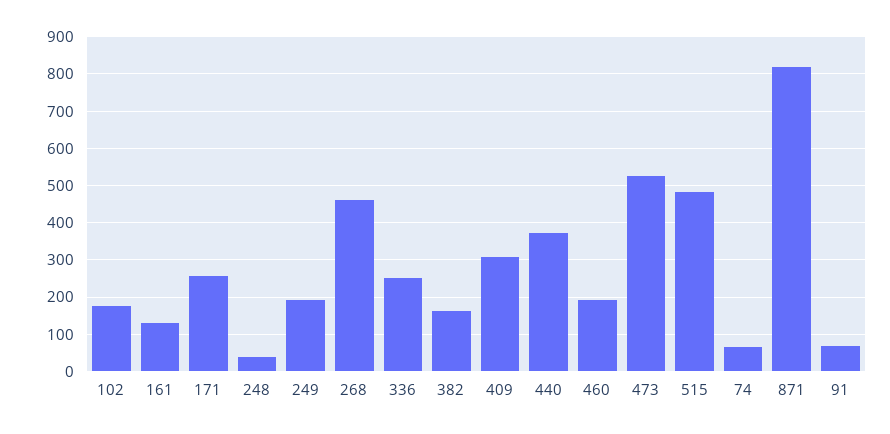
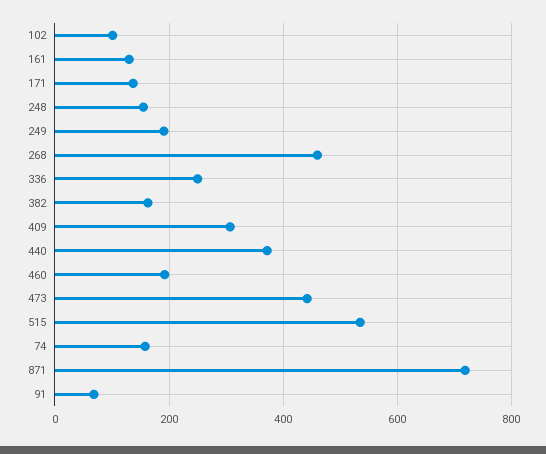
  {
-   "102": 180,
+   "102": 100,
    "161": 140,
-   "171": 260,
+   "171": 140,
-   "248": 40,
+   "248": 160,
    "249": 200,
    "268": 460,
    "336": 260,
    "382": 160,
    "409": 300,
    "440": 380,
    "460": 200,
-   "473": 520,
+   "473": 440,
-   "515": 480,
+   "515": 540,
-   "74": 60,
+   "74": 160,
-   "871": 820,
+   "871": 720,
    "91": 60
  }

